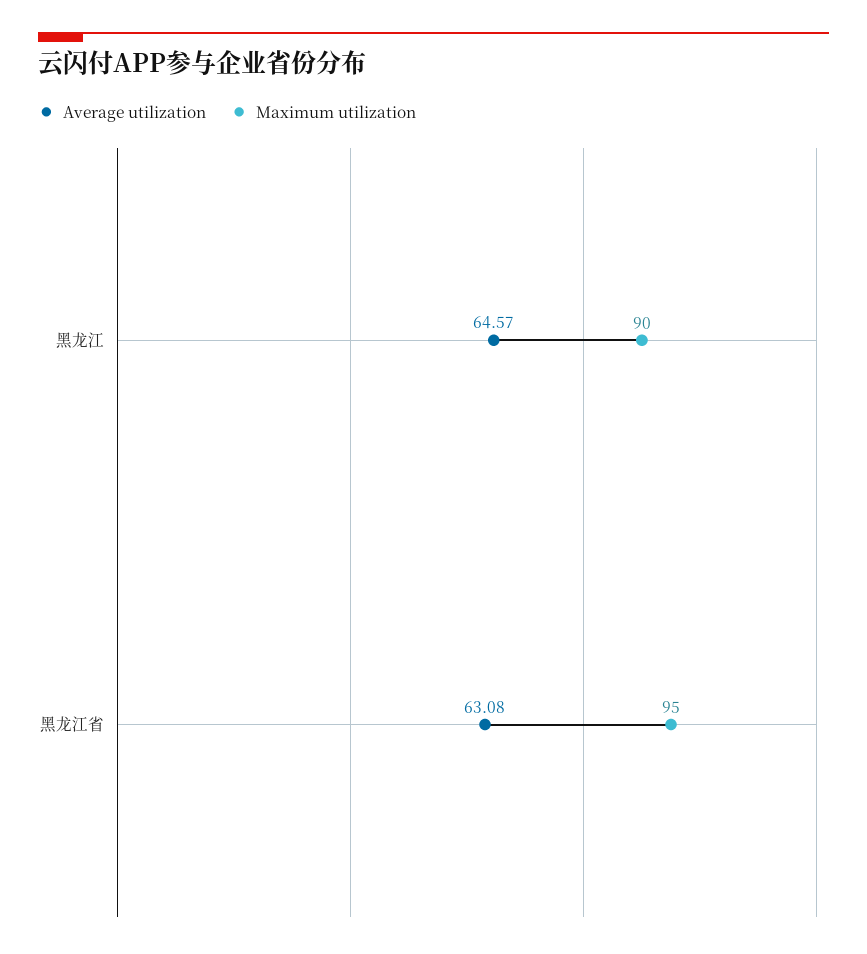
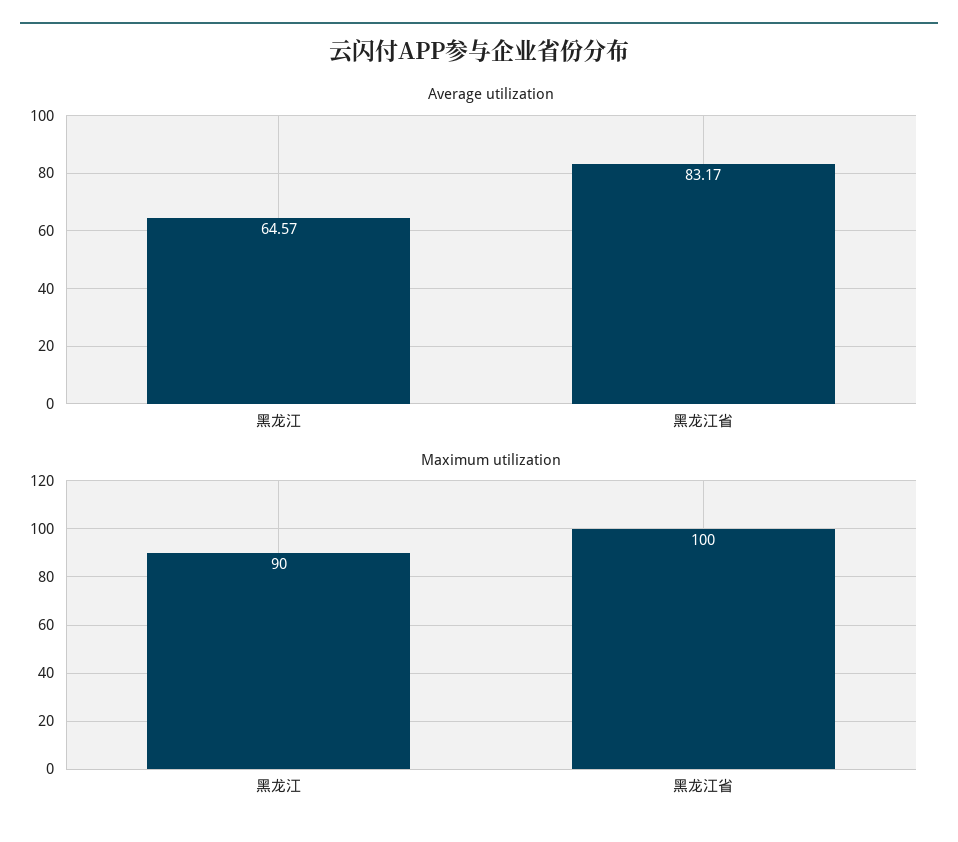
  {
    "Average utilization": {
      "黑龙江": 64.57,
-     "黑龙江省": 63.08
+     "黑龙江省": 83.17
    },
    "Maximum utilization": {
      "黑龙江": 90,
-     "黑龙江省": 95
+     "黑龙江省": 100
    }
  }

